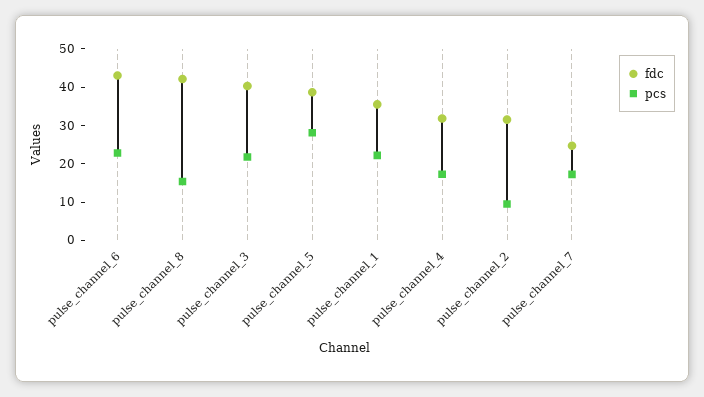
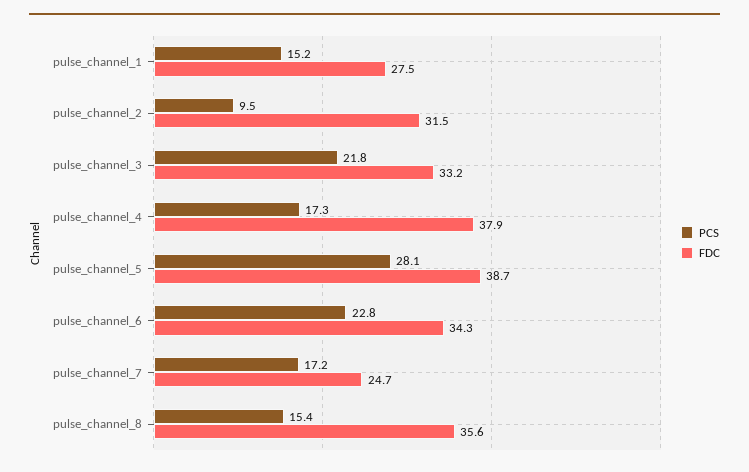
  {
    "fdc": {
-     "pulse_channel_6": 42.5,
+     "pulse_channel_6": 34.3,
-     "pulse_channel_8": 42.5,
+     "pulse_channel_8": 35.6,
-     "pulse_channel_3": 40,
+     "pulse_channel_3": 33.2,
      "pulse_channel_5": 38.7,
-     "pulse_channel_1": 35,
+     "pulse_channel_1": 27.5,
-     "pulse_channel_4": 32.5,
+     "pulse_channel_4": 37.9,
      "pulse_channel_2": 31.5,
      "pulse_channel_7": 24.7
    },
    "pcs": {
      "pulse_channel_6": 22.8,
      "pulse_channel_8": 15.4,
      "pulse_channel_3": 21.8,
      "pulse_channel_5": 28.1,
-     "pulse_channel_1": 22.5,
+     "pulse_channel_1": 15.2,
      "pulse_channel_4": 17.3,
      "pulse_channel_2": 9.5,
      "pulse_channel_7": 17.2
    }
  }

